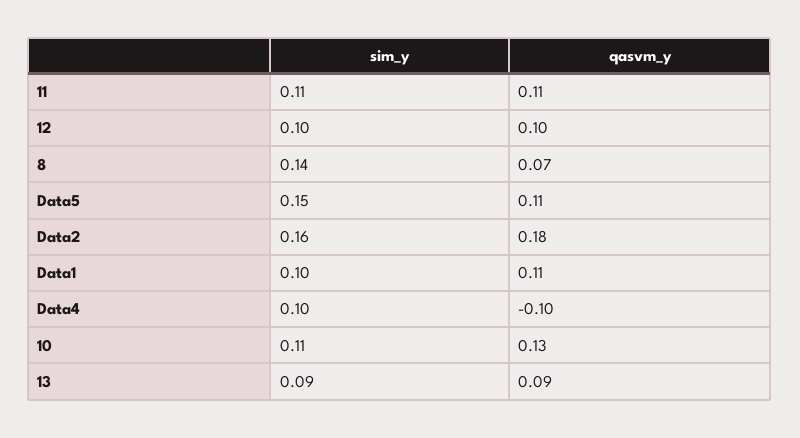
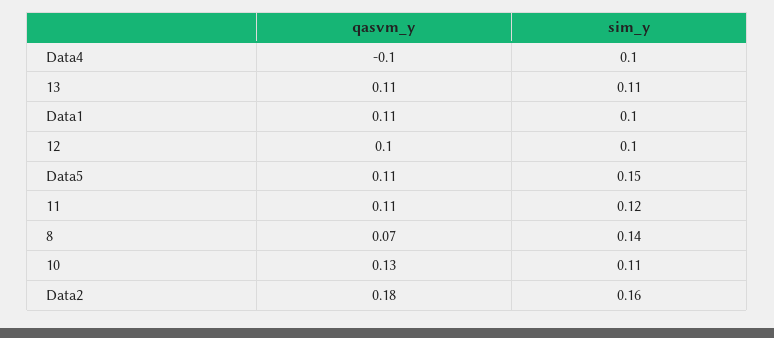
  {
    "sim_y": {
-     "11": 0.11,
+     "11": 0.12,
      "12": 0.1,
      "8": 0.14,
      "Data5": 0.15,
      "Data2": 0.16,
      "Data1": 0.1,
      "Data4": 0.1,
      "10": 0.11,
-     "13": 0.09
+     "13": 0.11
    },
    "qasvm_y": {
      "11": 0.11,
      "12": 0.1,
      "8": 0.07,
      "Data5": 0.11,
      "Data2": 0.18,
      "Data1": 0.11,
      "Data4": -0.1,
      "10": 0.13,
-     "13": 0.09
+     "13": 0.11
    }
  }

